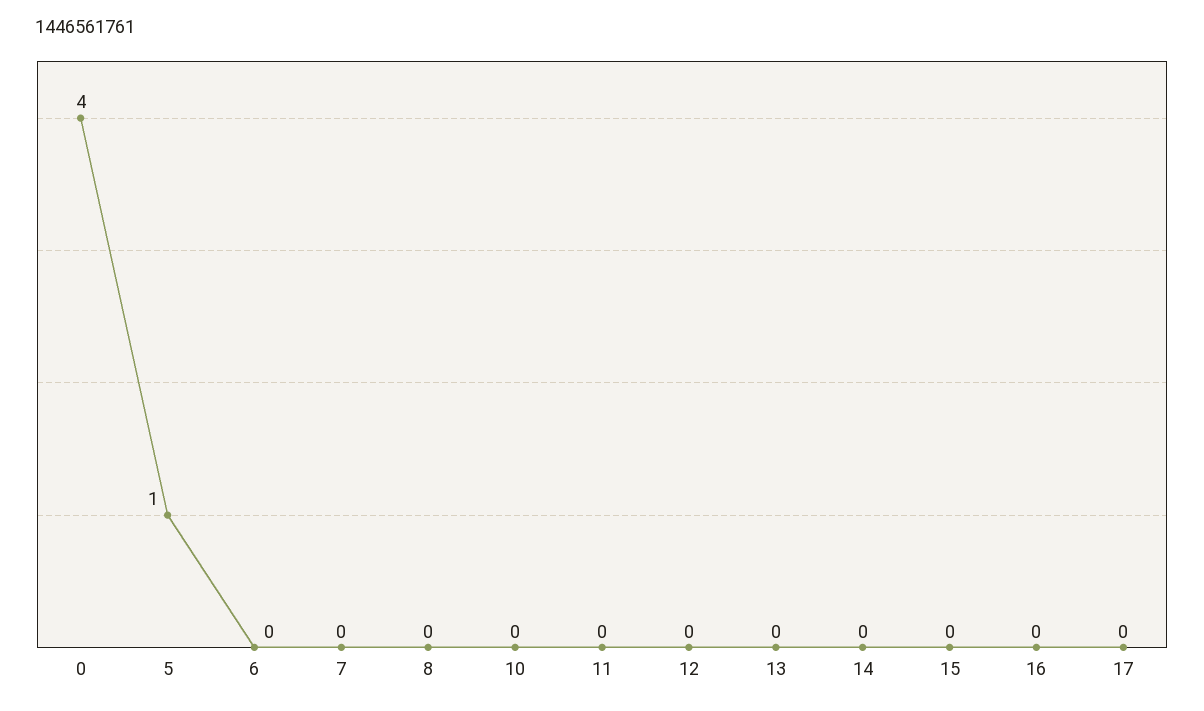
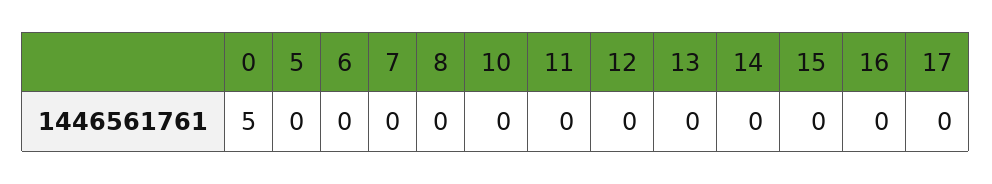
  {
-   "0": 4,
+   "0": 5,
-   "5": 1,
+   "5": 0,
    "6": 0,
    "7": 0,
    "8": 0,
    "10": 0,
    "11": 0,
    "12": 0,
    "13": 0,
    "14": 0,
    "15": 0,
    "16": 0,
    "17": 0
  }

